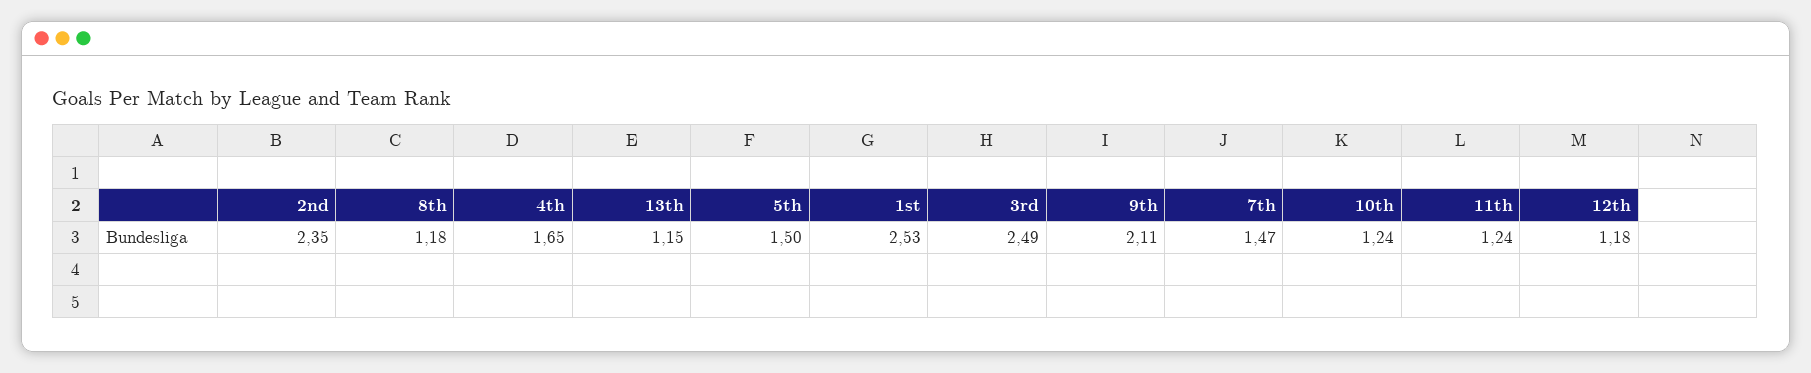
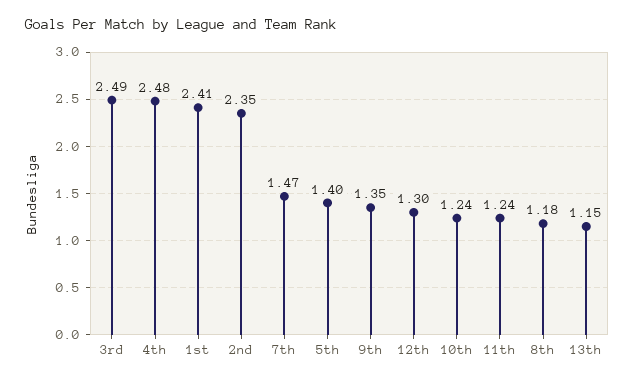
  {
    "2nd": 2.35,
    "8th": 1.18,
-   "4th": 1.65,
+   "4th": 2.48,
    "13th": 1.15,
-   "5th": 1.5,
+   "5th": 1.4,
-   "1st": 2.53,
+   "1st": 2.41,
    "3rd": 2.49,
-   "9th": 2.11,
+   "9th": 1.35,
    "7th": 1.47,
    "10th": 1.24,
    "11th": 1.24,
-   "12th": 1.18
+   "12th": 1.3
  }

